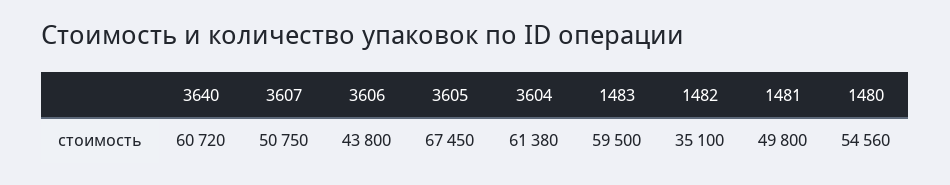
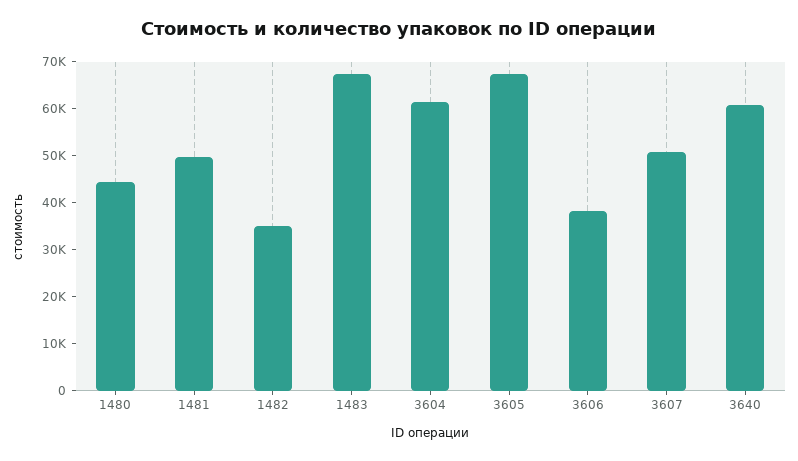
  {
    "3640": 60720,
    "3607": 50750,
-   "3606": 43800,
+   "3606": 38000,
    "3605": 67450,
    "3604": 61380,
-   "1483": 59500,
+   "1483": 68000,
    "1482": 35100,
    "1481": 49800,
-   "1480": 54560
+   "1480": 44000
  }

